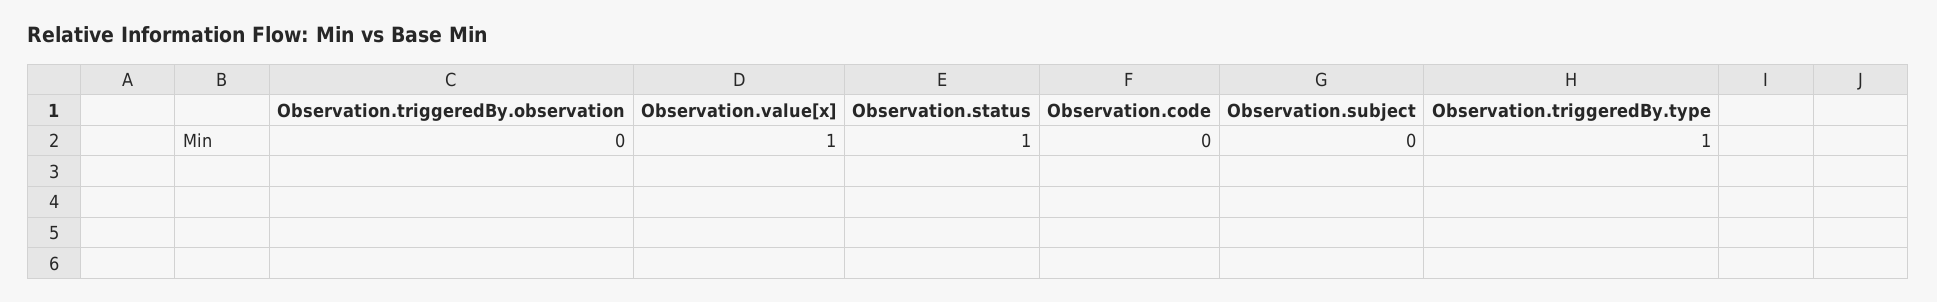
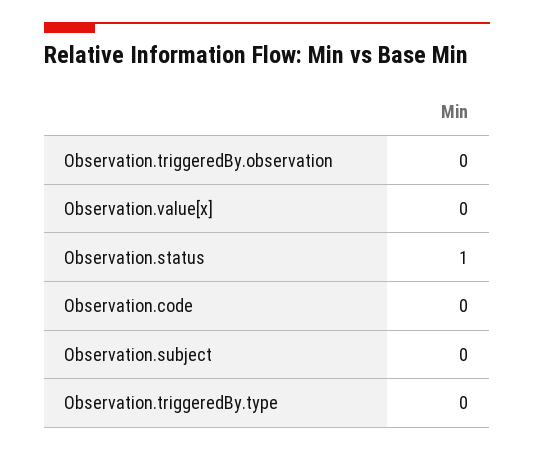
  {
    "Observation.triggeredBy.observation": 0,
-   "Observation.value[x]": 1,
+   "Observation.value[x]": 0,
    "Observation.status": 1,
    "Observation.code": 0,
    "Observation.subject": 0,
-   "Observation.triggeredBy.type": 1
+   "Observation.triggeredBy.type": 0
  }

